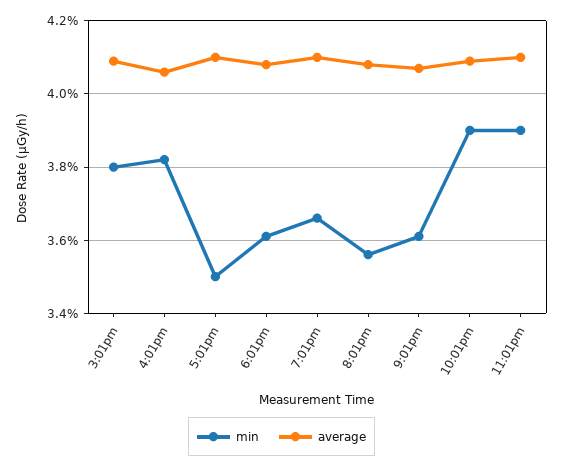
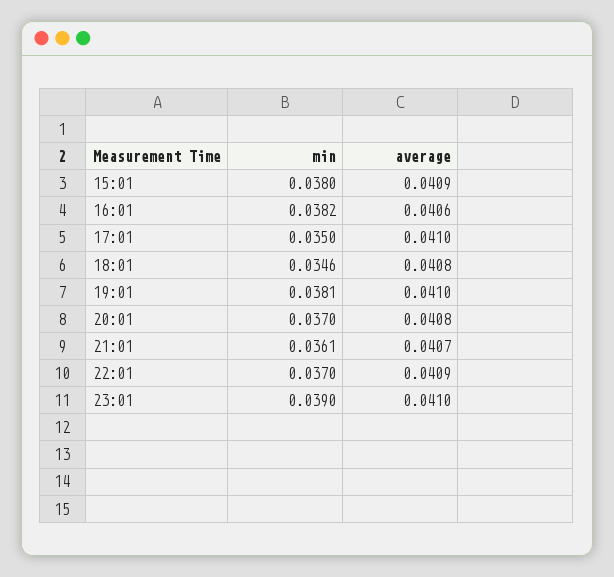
  {
    "min": {
      "3:01pm": 0.038,
      "4:01pm": 0.0382,
      "5:01pm": 0.035,
-     "6:01pm": 0.036,
+     "6:01pm": 0.0346,
-     "7:01pm": 0.0365,
+     "7:01pm": 0.0381,
-     "8:01pm": 0.0355,
+     "8:01pm": 0.037,
      "9:01pm": 0.0361,
-     "10:01pm": 0.039,
+     "10:01pm": 0.037,
      "11:01pm": 0.039
    },
    "average": {
      "3:01pm": 0.0409,
      "4:01pm": 0.0406,
      "5:01pm": 0.041,
      "6:01pm": 0.0408,
      "7:01pm": 0.041,
      "8:01pm": 0.0408,
      "9:01pm": 0.0407,
      "10:01pm": 0.0409,
      "11:01pm": 0.041
    }
  }

